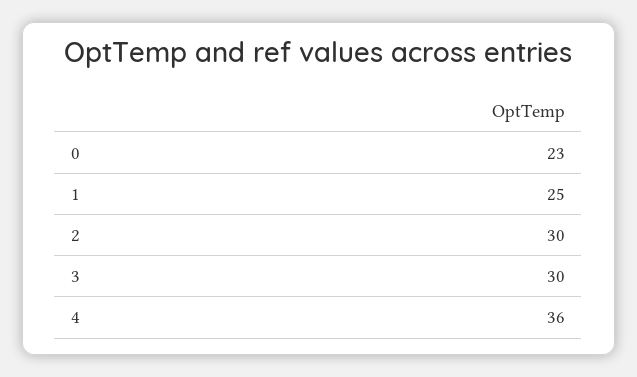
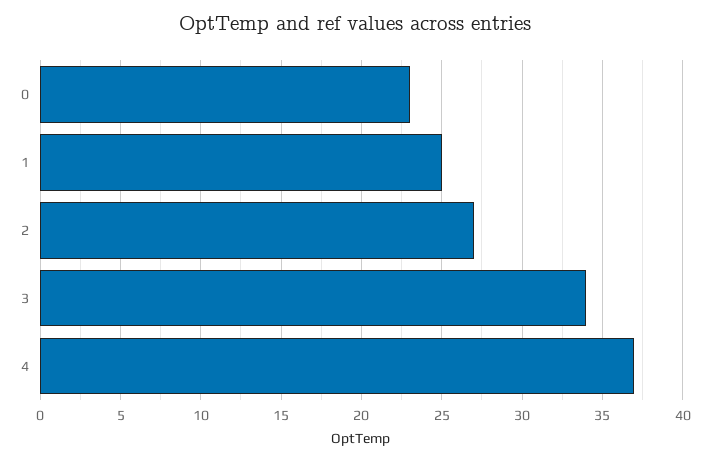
  {
    "0": 23,
    "1": 25,
-   "2": 30,
+   "2": 27,
-   "3": 30,
+   "3": 34,
-   "4": 36
+   "4": 37
  }

